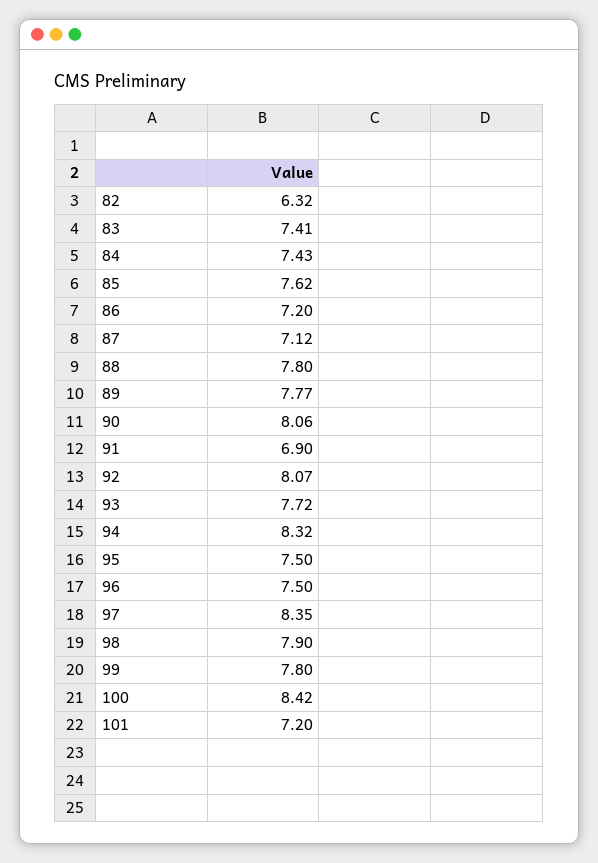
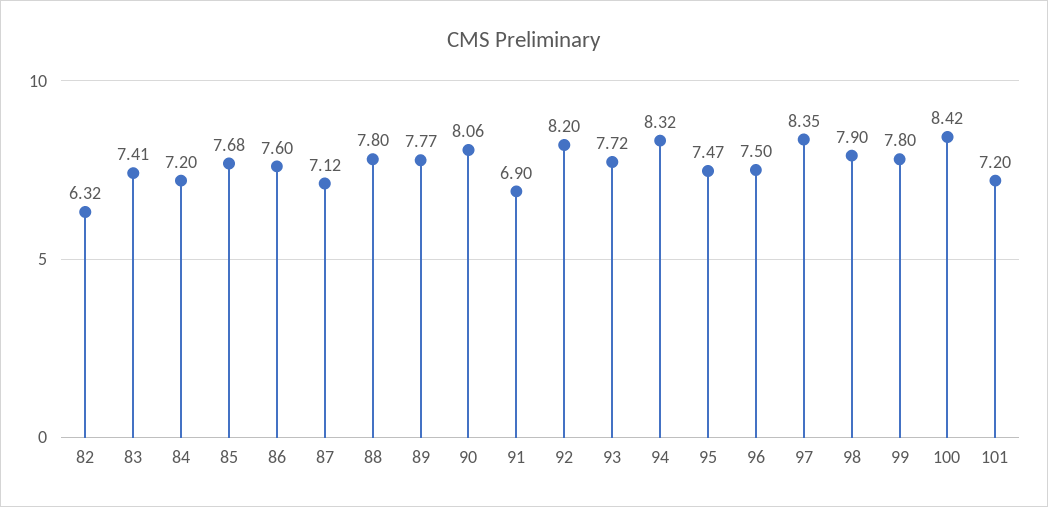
  {
    "82": 6.32,
    "83": 7.41,
-   "84": 7.43,
+   "84": 7.2,
-   "85": 7.62,
+   "85": 7.68,
-   "86": 7.2,
+   "86": 7.6,
    "87": 7.12,
    "88": 7.8,
    "89": 7.77,
    "90": 8.06,
    "91": 6.9,
-   "92": 8.07,
+   "92": 8.2,
    "93": 7.72,
    "94": 8.32,
-   "95": 7.5,
+   "95": 7.47,
    "96": 7.5,
    "97": 8.35,
    "98": 7.9,
    "99": 7.8,
    "100": 8.42,
    "101": 7.2
  }

